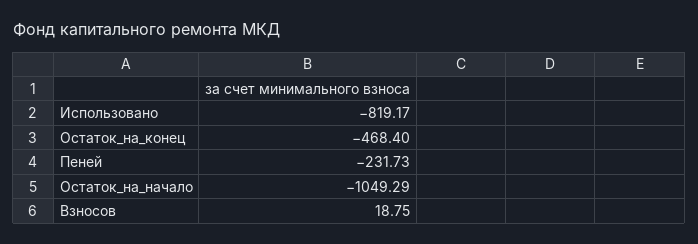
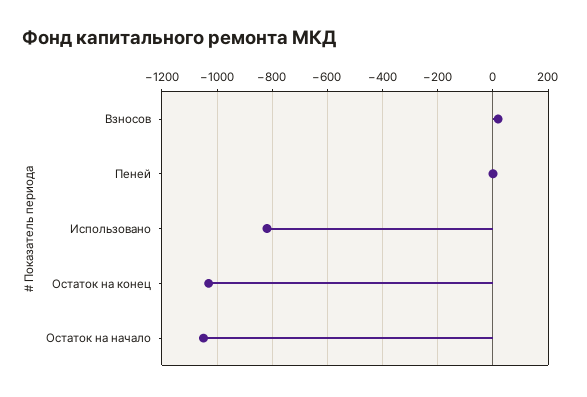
  {
    "Использовано": -819.17,
-   "Остаток_на_конец": -468.4,
+   "Остаток_на_конец": -1025,
-   "Пеней": -231.73,
+   "Пеней": 0,
    "Остаток_на_начало": -1049.29,
    "Взносов": 18.75
  }

